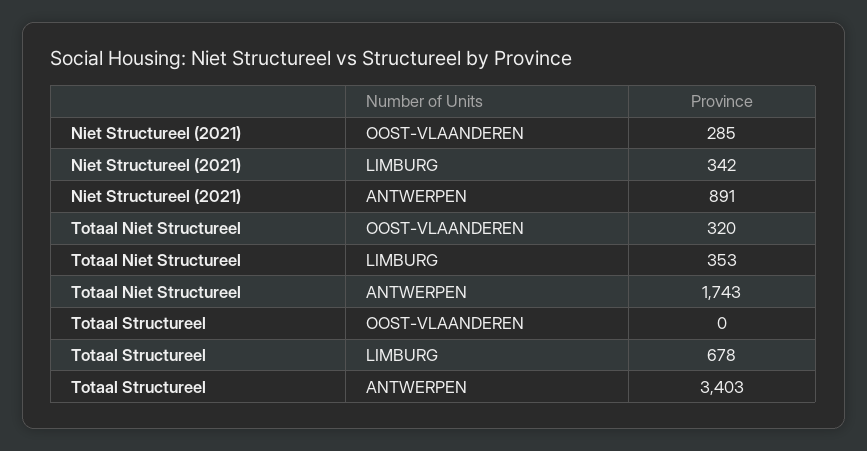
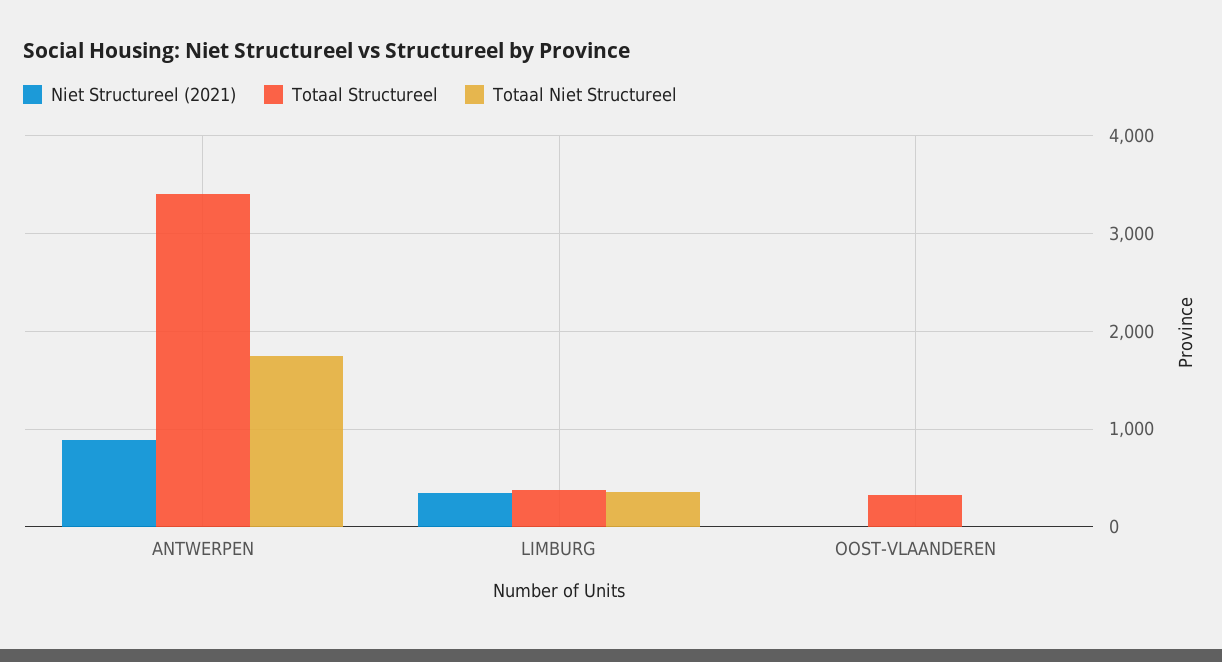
  {
    "Niet Structureel (2021)": {
-     "OOST-VLAANDEREN": 285,
+     "OOST-VLAANDEREN": 0,
      "LIMBURG": 342,
      "ANTWERPEN": 891
    },
    "Totaal Niet Structureel": {
-     "OOST-VLAANDEREN": 320,
+     "OOST-VLAANDEREN": 0,
      "LIMBURG": 353,
      "ANTWERPEN": 1743
    },
    "Totaal Structureel": {
-     "OOST-VLAANDEREN": 0,
+     "OOST-VLAANDEREN": 300,
-     "LIMBURG": 678,
+     "LIMBURG": 400,
      "ANTWERPEN": 3403
    }
  }

